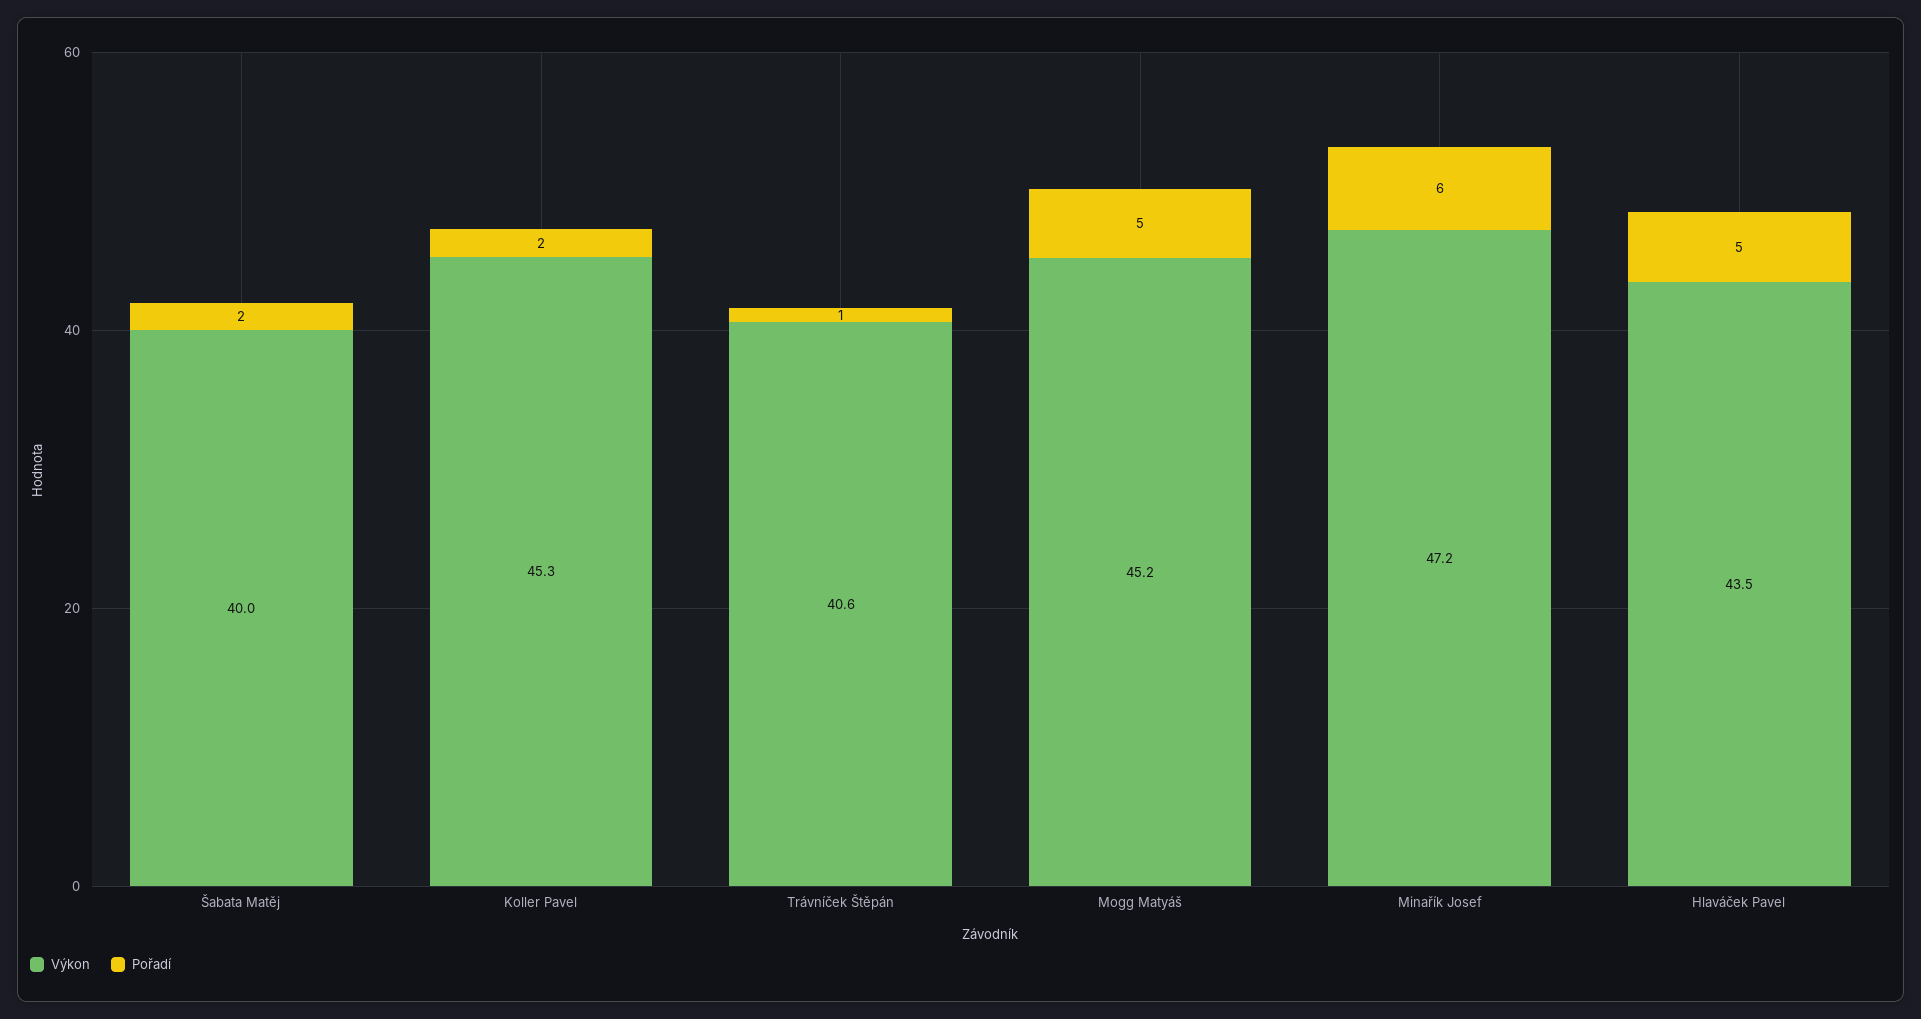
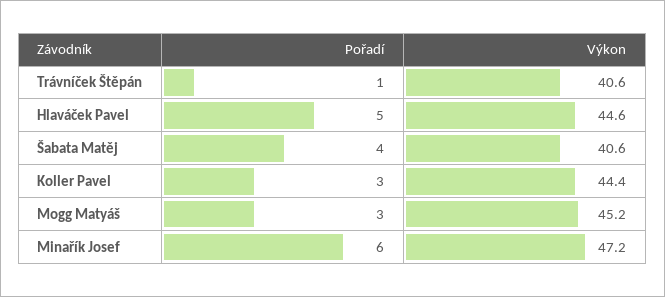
  {
    "Výkon": {
-     "Šabata Matěj": 40,
+     "Šabata Matěj": 40.6,
-     "Koller Pavel": 45.3,
+     "Koller Pavel": 44.4,
      "Trávníček Štěpán": 40.6,
      "Mogg Matyáš": 45.2,
      "Minařík Josef": 47.2,
-     "Hlaváček Pavel": 43.5
+     "Hlaváček Pavel": 44.6
    },
    "Pořadí": {
-     "Šabata Matěj": 2,
+     "Šabata Matěj": 4,
-     "Koller Pavel": 2,
+     "Koller Pavel": 3,
      "Trávníček Štěpán": 1,
-     "Mogg Matyáš": 5,
+     "Mogg Matyáš": 3,
      "Minařík Josef": 6,
      "Hlaváček Pavel": 5
    }
  }

